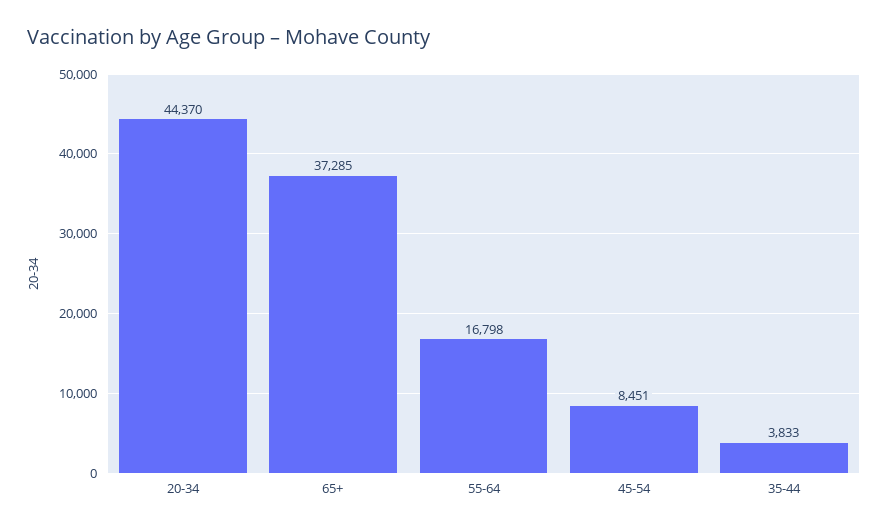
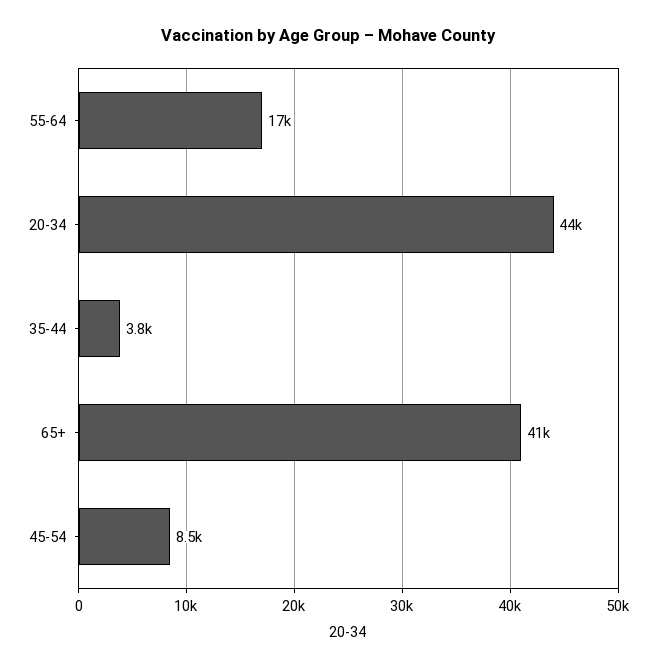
  {
    "20-34": 44370,
-   "65+": 37285,
+   "65+": 41000,
    "55-64": 16798,
    "45-54": 8451,
    "35-44": 3833
  }

